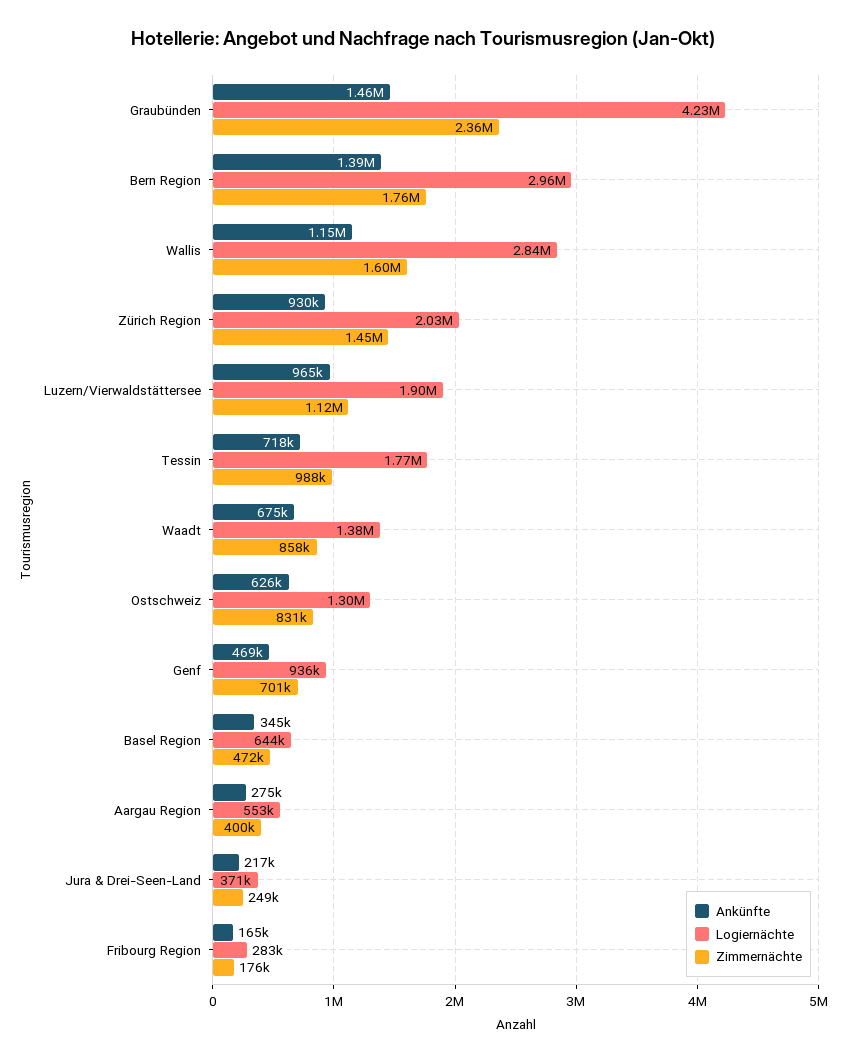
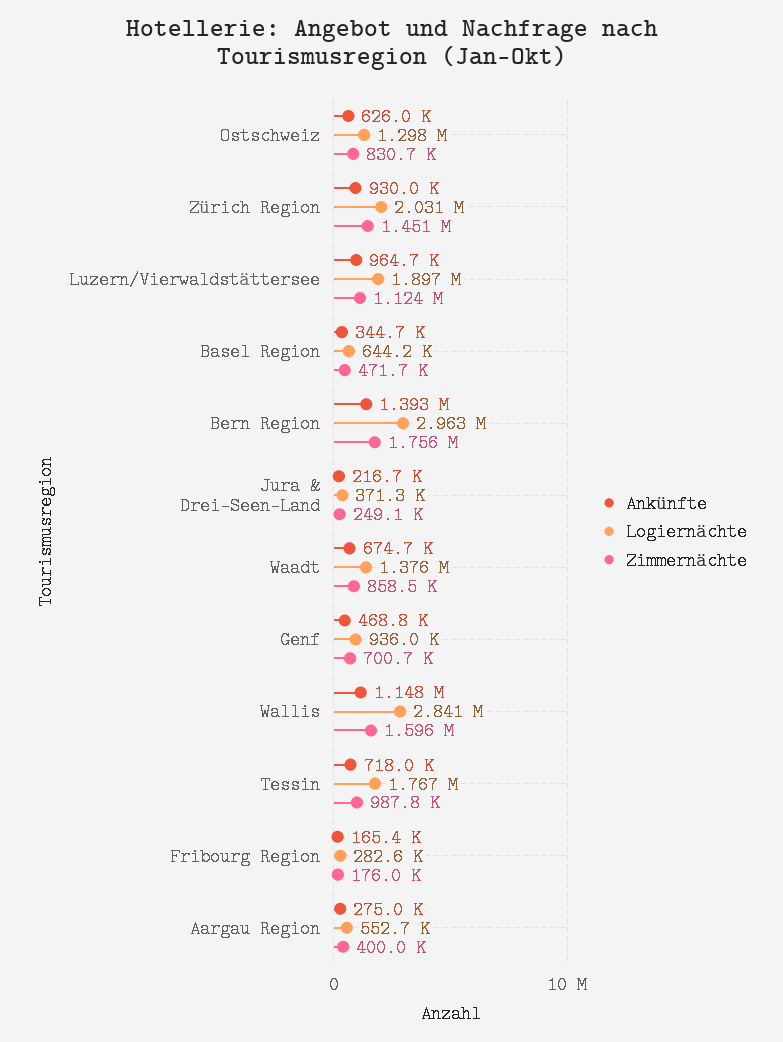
  {
    "Ankünfte": {
-     "Graubünden": 1460000,
      "Bern Region": 1393000,
      "Wallis": 1148000,
      "Zürich Region": 930000,
      "Luzern/Vierwaldstättersee": 964700,
      "Tessin": 718000,
      "Waadt": 674700,
      "Ostschweiz": 626000,
      "Genf": 468800,
      "Basel Region": 344700,
      "Aargau Region": 275000,
      "Jura & Drei-Seen-Land": 216700,
      "Fribourg Region": 165400
    },
    "Logiernächte": {
-     "Graubünden": 4230000,
      "Bern Region": 2963000,
      "Wallis": 2841000,
      "Zürich Region": 2031000,
      "Luzern/Vierwaldstättersee": 1897000,
      "Tessin": 1767000,
      "Waadt": 1376000,
      "Ostschweiz": 1298000,
      "Genf": 936000,
      "Basel Region": 644200,
      "Aargau Region": 552700,
      "Jura & Drei-Seen-Land": 371300,
      "Fribourg Region": 282600
    },
    "Zimmernächte": {
-     "Graubünden": 2360000,
      "Bern Region": 1756000,
      "Wallis": 1596000,
      "Zürich Region": 1451000,
      "Luzern/Vierwaldstättersee": 1124000,
      "Tessin": 987800,
      "Waadt": 858500,
      "Ostschweiz": 830700,
      "Genf": 700700,
      "Basel Region": 471700,
      "Aargau Region": 400000,
      "Jura & Drei-Seen-Land": 249100,
      "Fribourg Region": 176000
    }
  }

